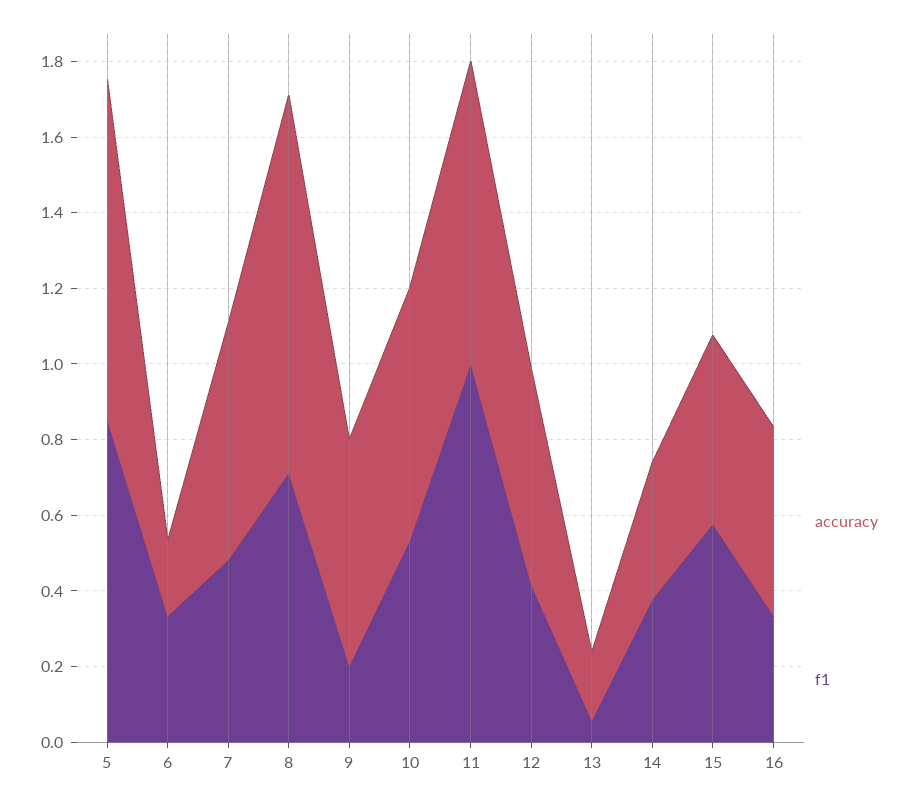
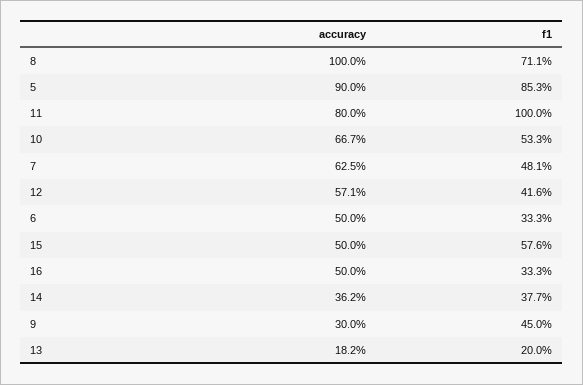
  {
    "accuracy": {
      "5": 0.9,
-     "6": 0.2,
+     "6": 0.5,
      "7": 0.625,
      "8": 1,
-     "9": 0.6,
+     "9": 0.3,
      "10": 0.667,
      "11": 0.8,
      "12": 0.571,
      "13": 0.182,
      "14": 0.362,
      "15": 0.5,
      "16": 0.5
    },
    "f1": {
      "5": 0.853,
      "6": 0.333,
      "7": 0.481,
      "8": 0.711,
-     "9": 0.2,
+     "9": 0.45,
      "10": 0.533,
      "11": 1,
      "12": 0.416,
-     "13": 0.05,
+     "13": 0.2,
      "14": 0.377,
      "15": 0.576,
      "16": 0.333
    }
  }

